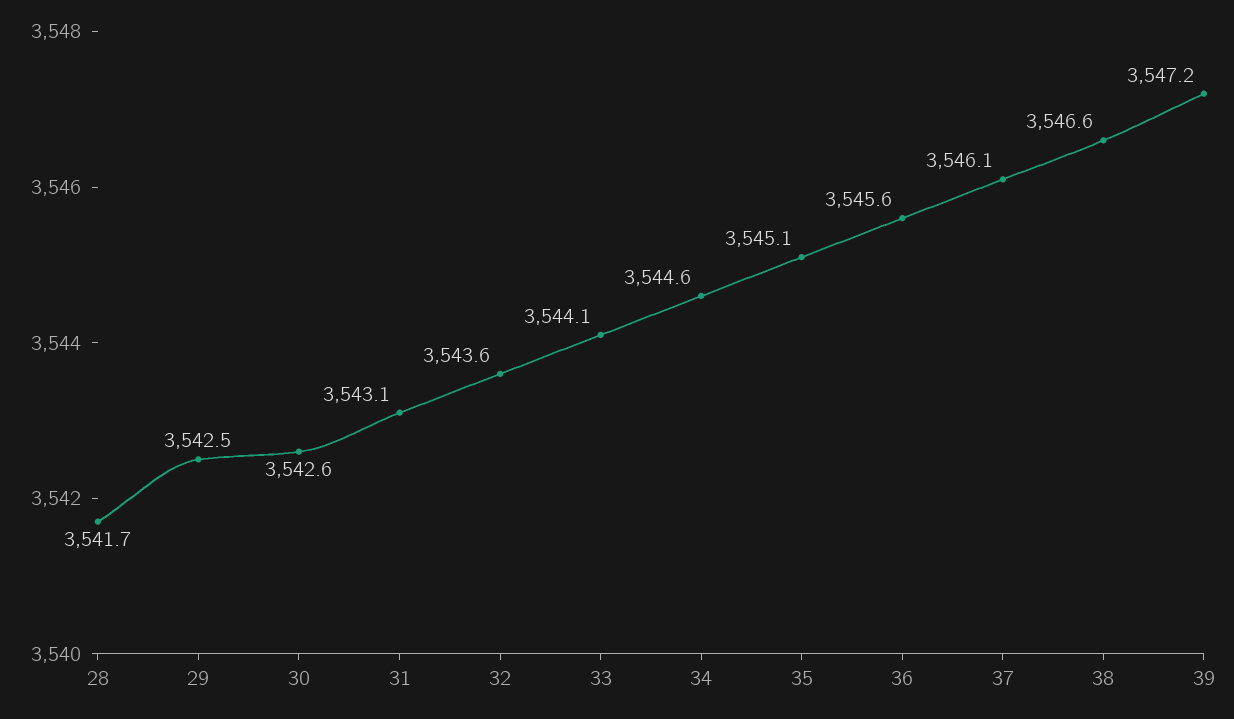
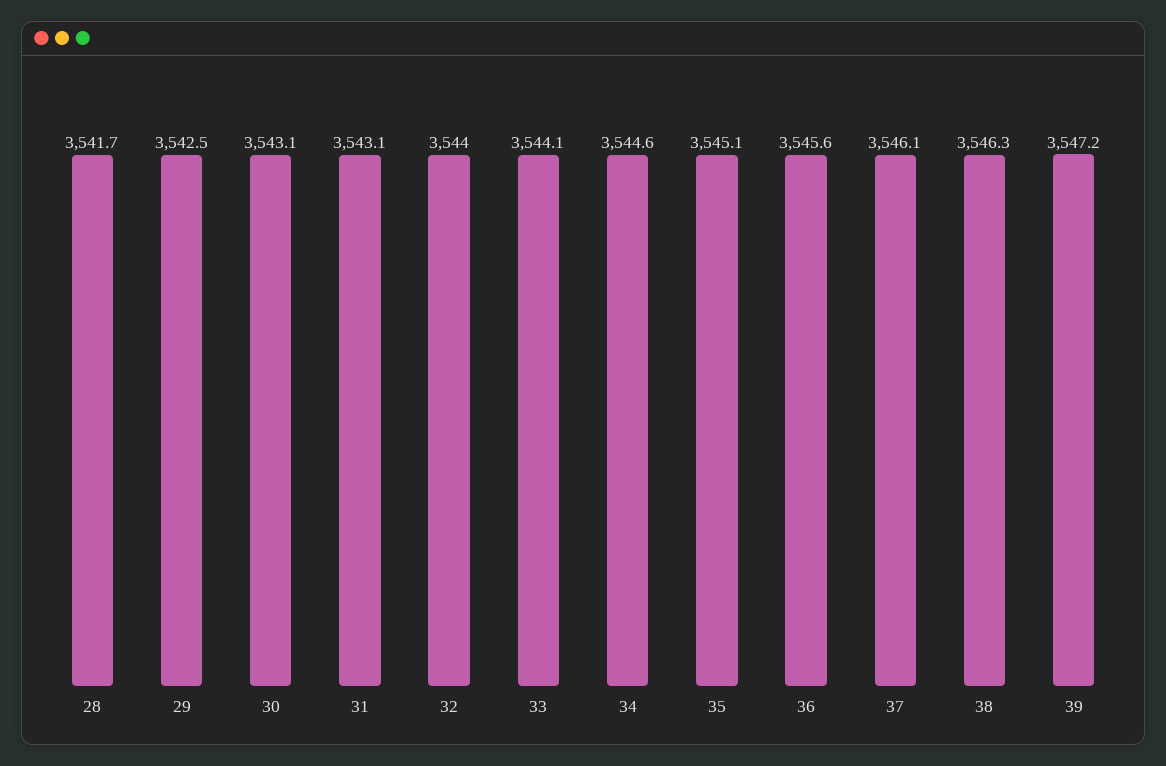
  {
    "28": 3541.7,
    "29": 3542.5,
-   "30": 3542.6,
+   "30": 3543.1,
    "31": 3543.1,
-   "32": 3543.6,
+   "32": 3544,
    "33": 3544.1,
    "34": 3544.6,
    "35": 3545.1,
    "36": 3545.6,
    "37": 3546.1,
-   "38": 3546.6,
+   "38": 3546.3,
    "39": 3547.2
  }

